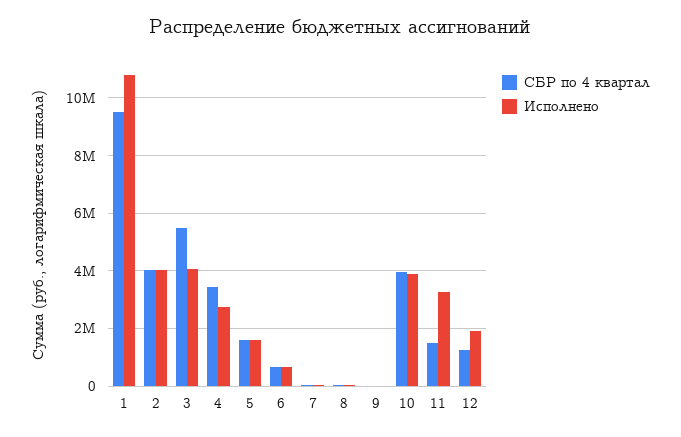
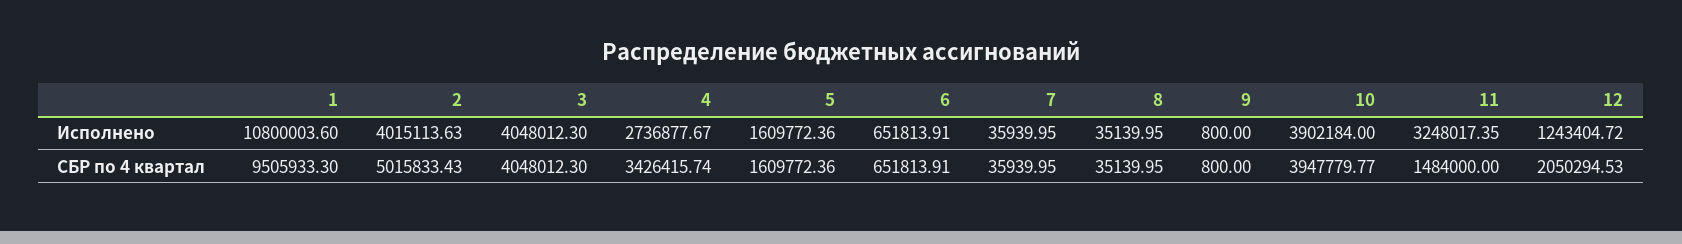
  {
    "СБР по 4 квартал": {
      "1": 9505933.3,
-     "2": 4000000,
+     "2": 5015833.43,
-     "3": 5500000,
+     "3": 4048012.3,
      "4": 3426415.74,
      "5": 1609772.36,
      "6": 651813.91,
      "7": 35939.95,
      "8": 35139.95,
      "9": 800,
      "10": 3947779.77,
      "11": 1484000,
-     "12": 1250000
+     "12": 2050294.53
    },
    "Исполнено": {
      "1": 10800003.6,
      "2": 4015113.63,
      "3": 4048012.3,
      "4": 2736877.67,
      "5": 1609772.36,
      "6": 651813.91,
      "7": 35939.95,
      "8": 35139.95,
      "9": 800,
      "10": 3902184,
      "11": 3248017.35,
-     "12": 2000000
+     "12": 1243404.72
    }
  }

